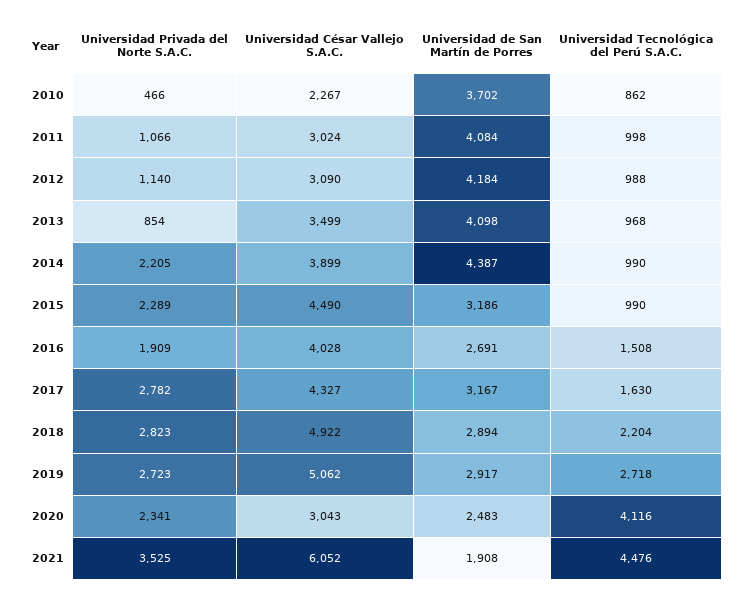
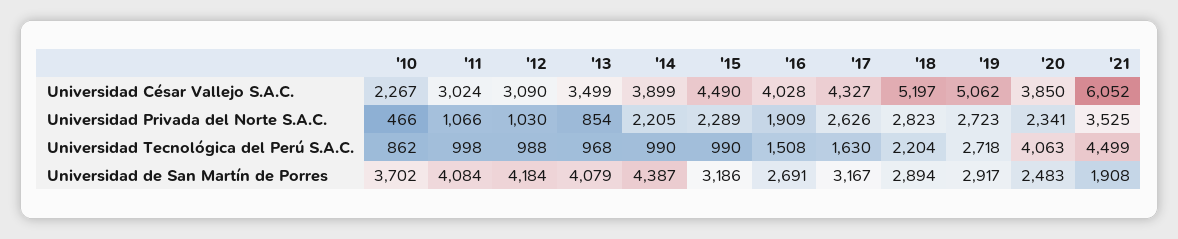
  {
    "Universidad Privada del Norte S.A.C.": {
      "2010": 466,
      "2011": 1066,
-     "2012": 1140,
+     "2012": 1030,
      "2013": 854,
      "2014": 2205,
      "2015": 2289,
      "2016": 1909,
-     "2017": 2782,
+     "2017": 2626,
      "2018": 2823,
      "2019": 2723,
      "2020": 2341,
      "2021": 3525
    },
    "Universidad César Vallejo S.A.C.": {
      "2010": 2267,
      "2011": 3024,
      "2012": 3090,
      "2013": 3499,
      "2014": 3899,
      "2015": 4490,
      "2016": 4028,
      "2017": 4327,
-     "2018": 4922,
+     "2018": 5197,
      "2019": 5062,
-     "2020": 3043,
+     "2020": 3850,
      "2021": 6052
    },
    "Universidad de San Martín de Porres": {
      "2010": 3702,
      "2011": 4084,
      "2012": 4184,
-     "2013": 4098,
+     "2013": 4079,
      "2014": 4387,
      "2015": 3186,
      "2016": 2691,
      "2017": 3167,
      "2018": 2894,
      "2019": 2917,
      "2020": 2483,
      "2021": 1908
    },
    "Universidad Tecnológica del Perú S.A.C.": {
      "2010": 862,
      "2011": 998,
      "2012": 988,
      "2013": 968,
      "2014": 990,
      "2015": 990,
      "2016": 1508,
      "2017": 1630,
      "2018": 2204,
      "2019": 2718,
-     "2020": 4116,
+     "2020": 4063,
-     "2021": 4476
+     "2021": 4499
    }
  }

